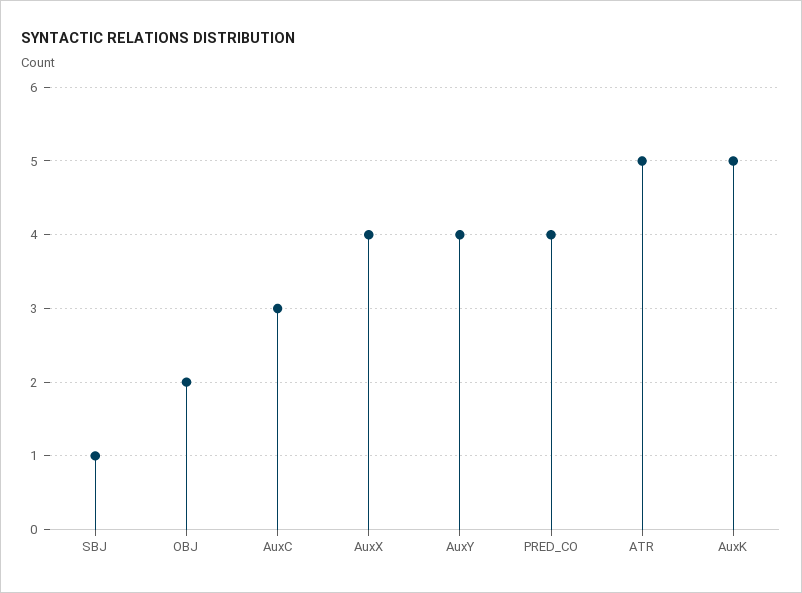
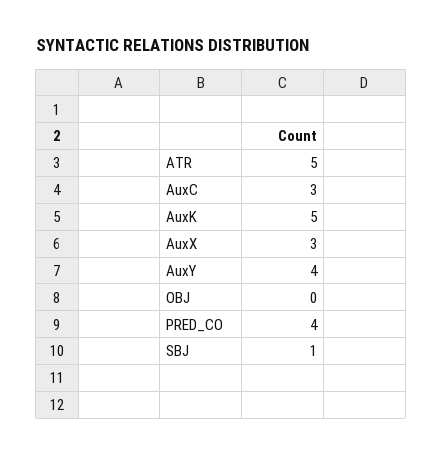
  {
    "SBJ": 1,
-   "OBJ": 2,
+   "OBJ": 0,
    "AuxC": 3,
-   "AuxX": 4,
+   "AuxX": 3,
    "AuxY": 4,
    "PRED_CO": 4,
    "ATR": 5,
    "AuxK": 5
  }

